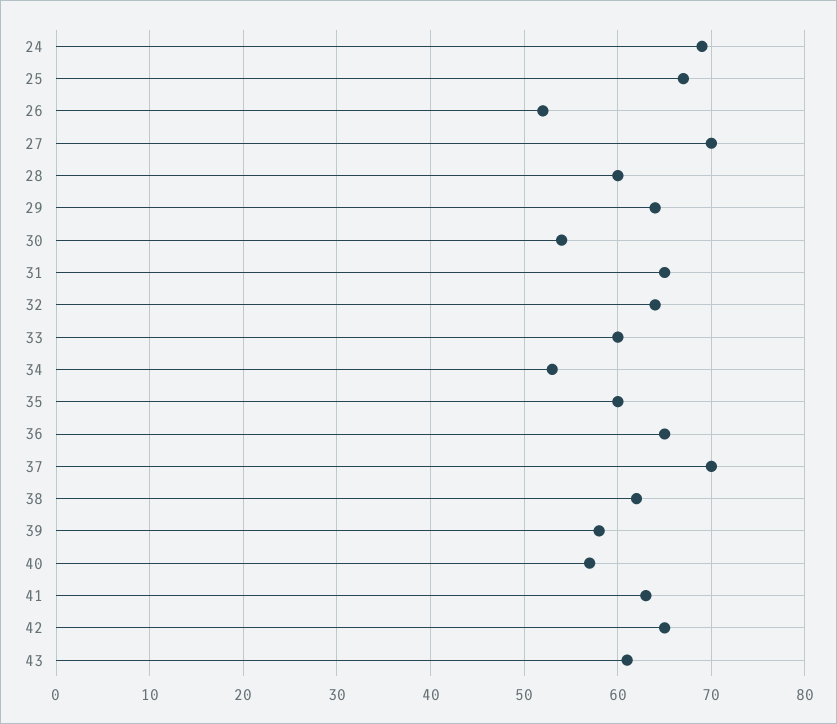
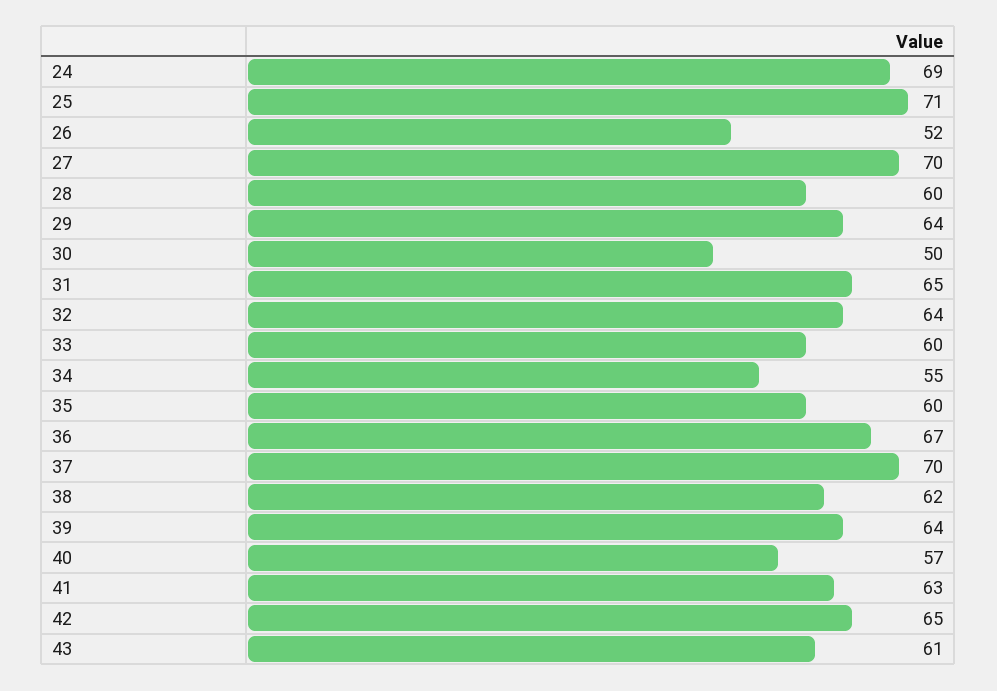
  {
    "24": 69,
-   "25": 67,
+   "25": 71,
    "26": 52,
    "27": 70,
    "28": 60,
    "29": 64,
-   "30": 54,
+   "30": 50,
    "31": 65,
    "32": 64,
    "33": 60,
-   "34": 53,
+   "34": 55,
    "35": 60,
-   "36": 65,
+   "36": 67,
    "37": 70,
    "38": 62,
-   "39": 58,
+   "39": 64,
    "40": 57,
    "41": 63,
    "42": 65,
    "43": 61
  }

